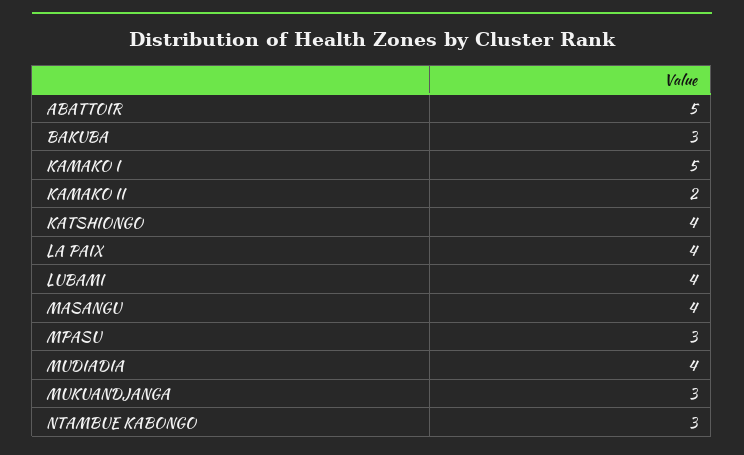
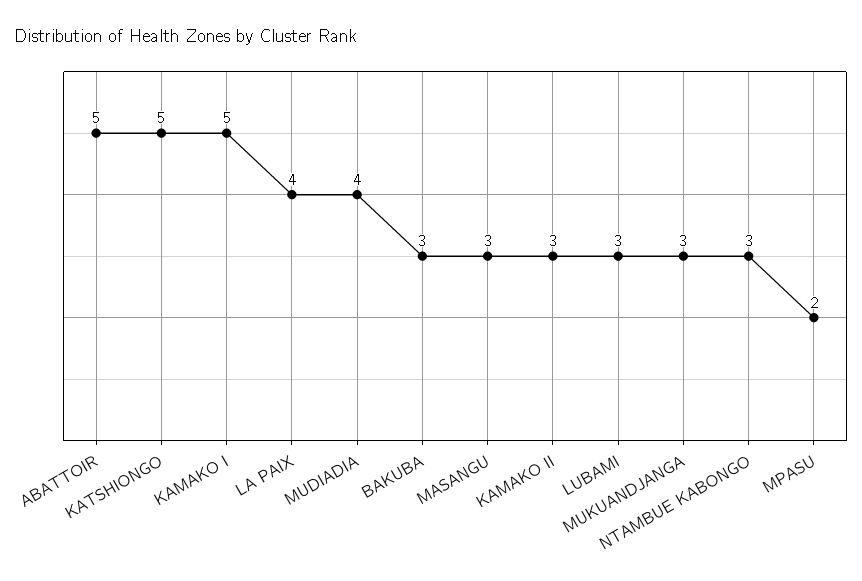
  {
    "ABATTOIR": 5,
    "BAKUBA": 3,
    "KAMAKO I": 5,
-   "KAMAKO II": 2,
+   "KAMAKO II": 3,
-   "KATSHIONGO": 4,
+   "KATSHIONGO": 5,
    "LA PAIX": 4,
-   "LUBAMI": 4,
+   "LUBAMI": 3,
-   "MASANGU": 4,
+   "MASANGU": 3,
-   "MPASU": 3,
+   "MPASU": 2,
    "MUDIADIA": 4,
    "MUKUANDJANGA": 3,
    "NTAMBUE KABONGO": 3
  }

